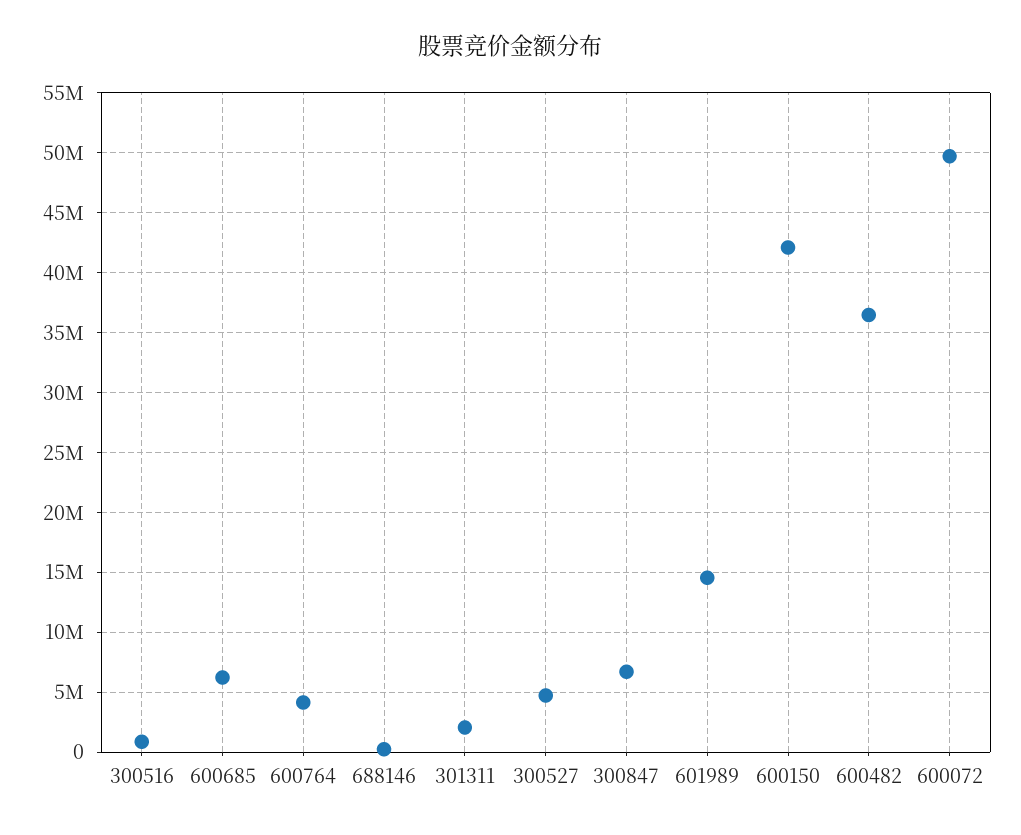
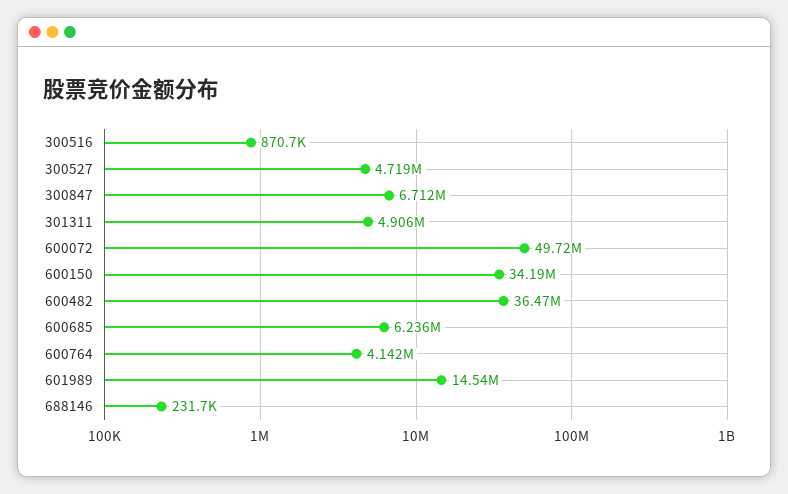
  {
    "300516": 870700,
    "600685": 6236000,
    "600764": 4142000,
    "688146": 231700,
-   "301311": 2000000,
+   "301311": 4906000,
    "300527": 4719000,
    "300847": 6712000,
    "601989": 14540000,
-   "600150": 42000000,
+   "600150": 34190000,
    "600482": 36470000,
    "600072": 49720000
  }

